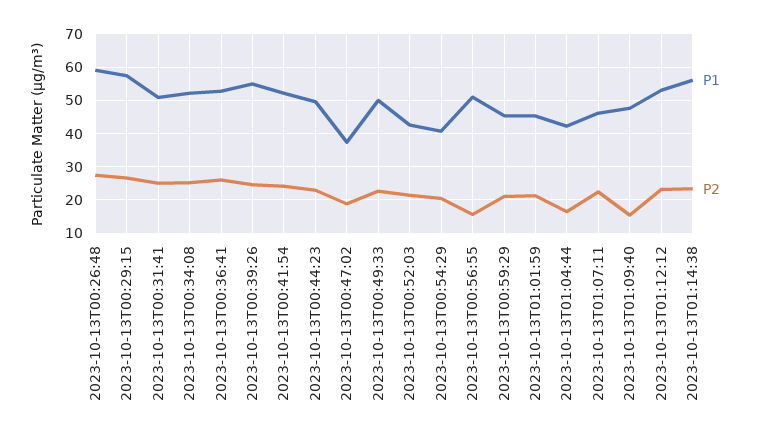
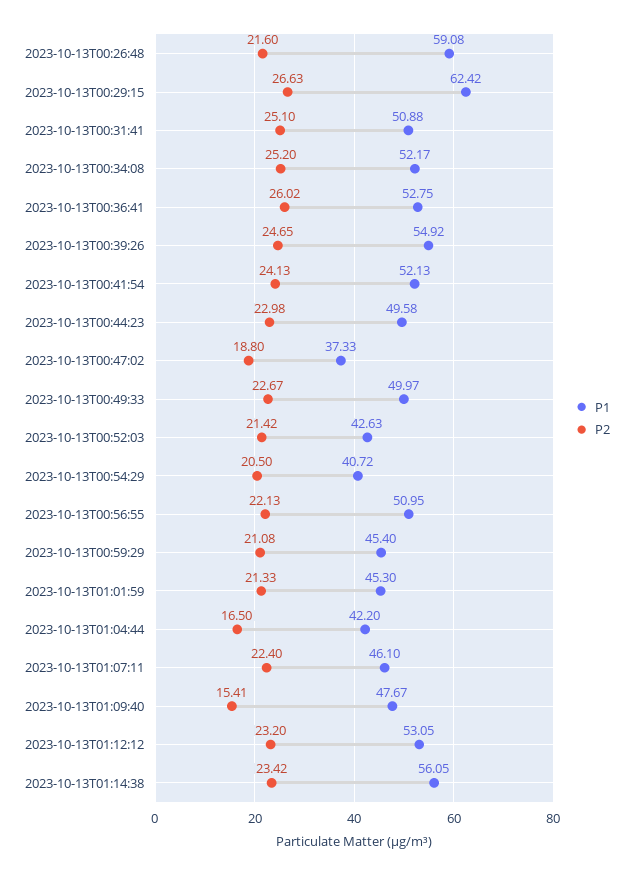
  {
    "P1": {
      "2023-10-13T00:26:48": 59.08,
-     "2023-10-13T00:29:15": 58,
+     "2023-10-13T00:29:15": 62.42,
      "2023-10-13T00:31:41": 50.88,
      "2023-10-13T00:34:08": 52.17,
      "2023-10-13T00:36:41": 52.75,
      "2023-10-13T00:39:26": 54.92,
      "2023-10-13T00:41:54": 52.13,
      "2023-10-13T00:44:23": 49.58,
      "2023-10-13T00:47:02": 37.33,
      "2023-10-13T00:49:33": 49.97,
      "2023-10-13T00:52:03": 42.63,
      "2023-10-13T00:54:29": 40.72,
      "2023-10-13T00:56:55": 50.95,
      "2023-10-13T00:59:29": 45.4,
      "2023-10-13T01:01:59": 45.3,
      "2023-10-13T01:04:44": 42.2,
      "2023-10-13T01:07:11": 46.1,
      "2023-10-13T01:09:40": 47.67,
      "2023-10-13T01:12:12": 53.05,
      "2023-10-13T01:14:38": 56.05
    },
    "P2": {
-     "2023-10-13T00:26:48": 28,
+     "2023-10-13T00:26:48": 21.6,
      "2023-10-13T00:29:15": 26.63,
      "2023-10-13T00:31:41": 25.1,
      "2023-10-13T00:34:08": 25.2,
      "2023-10-13T00:36:41": 26.02,
      "2023-10-13T00:39:26": 24.65,
      "2023-10-13T00:41:54": 24.13,
      "2023-10-13T00:44:23": 22.98,
      "2023-10-13T00:47:02": 18.8,
      "2023-10-13T00:49:33": 22.67,
      "2023-10-13T00:52:03": 21.42,
      "2023-10-13T00:54:29": 20.5,
-     "2023-10-13T00:56:55": 16,
+     "2023-10-13T00:56:55": 22.13,
      "2023-10-13T00:59:29": 21.08,
      "2023-10-13T01:01:59": 21.33,
      "2023-10-13T01:04:44": 16.5,
      "2023-10-13T01:07:11": 22.4,
      "2023-10-13T01:09:40": 15.41,
      "2023-10-13T01:12:12": 23.2,
      "2023-10-13T01:14:38": 23.42
    }
  }

